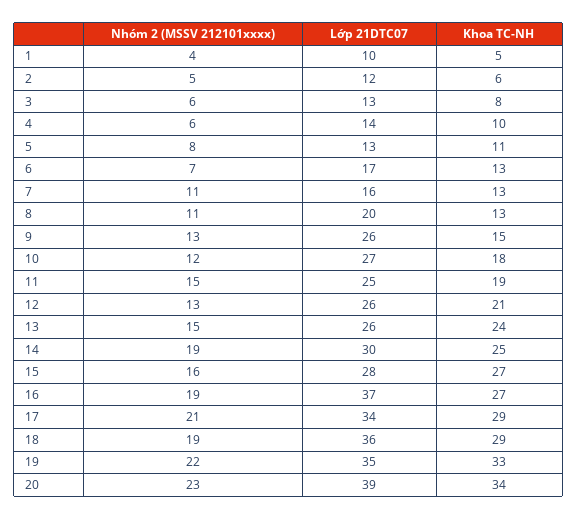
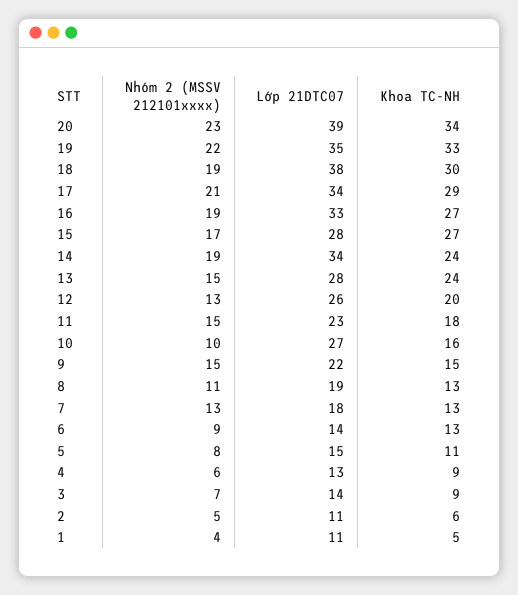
  {
    "Nhóm 2 (MSSV 212101xxxx)": {
      "1": 4,
      "2": 5,
-     "3": 6,
+     "3": 7,
      "4": 6,
      "5": 8,
-     "6": 7,
+     "6": 9,
-     "7": 11,
+     "7": 13,
      "8": 11,
-     "9": 13,
+     "9": 15,
-     "10": 12,
+     "10": 10,
      "11": 15,
      "12": 13,
      "13": 15,
      "14": 19,
-     "15": 16,
+     "15": 17,
      "16": 19,
      "17": 21,
      "18": 19,
      "19": 22,
      "20": 23
    },
    "Lớp 21DTC07": {
-     "1": 10,
+     "1": 11,
-     "2": 12,
+     "2": 11,
-     "3": 13,
+     "3": 14,
-     "4": 14,
+     "4": 13,
-     "5": 13,
+     "5": 15,
-     "6": 17,
+     "6": 14,
-     "7": 16,
+     "7": 18,
-     "8": 20,
+     "8": 19,
-     "9": 26,
+     "9": 22,
      "10": 27,
-     "11": 25,
+     "11": 23,
      "12": 26,
-     "13": 26,
+     "13": 28,
-     "14": 30,
+     "14": 34,
      "15": 28,
-     "16": 37,
+     "16": 33,
      "17": 34,
-     "18": 36,
+     "18": 38,
      "19": 35,
      "20": 39
    },
    "Khoa TC-NH": {
      "1": 5,
      "2": 6,
-     "3": 8,
+     "3": 9,
-     "4": 10,
+     "4": 9,
      "5": 11,
      "6": 13,
      "7": 13,
      "8": 13,
      "9": 15,
-     "10": 18,
+     "10": 16,
-     "11": 19,
+     "11": 18,
-     "12": 21,
+     "12": 20,
      "13": 24,
-     "14": 25,
+     "14": 24,
      "15": 27,
      "16": 27,
      "17": 29,
-     "18": 29,
+     "18": 30,
      "19": 33,
      "20": 34
    }
  }

